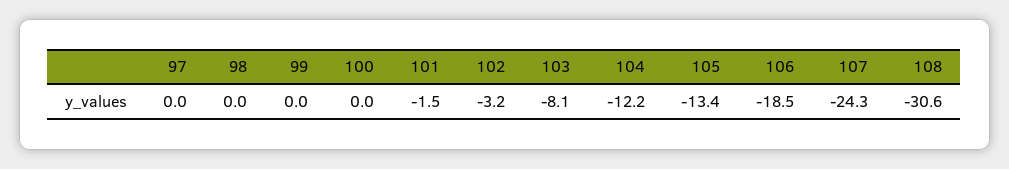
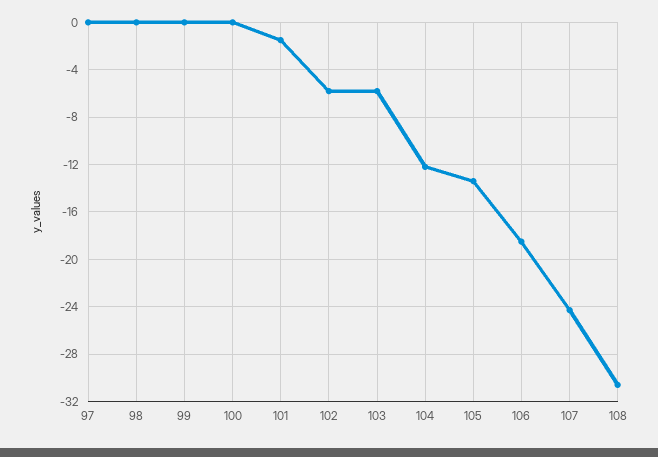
  {
    "97": 0,
    "98": 0,
    "99": 0,
    "100": 0,
    "101": -1.5,
-   "102": -3.2,
+   "102": -6,
-   "103": -8.1,
+   "103": -6,
    "104": -12.2,
    "105": -13.4,
    "106": -18.5,
    "107": -24.3,
    "108": -30.6
  }

